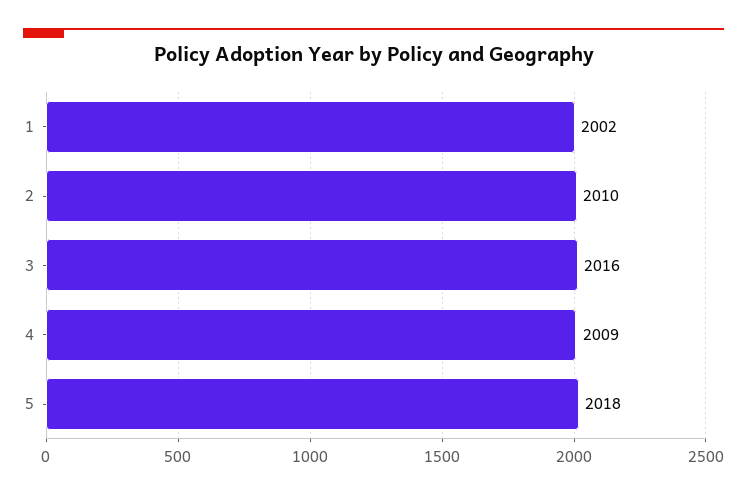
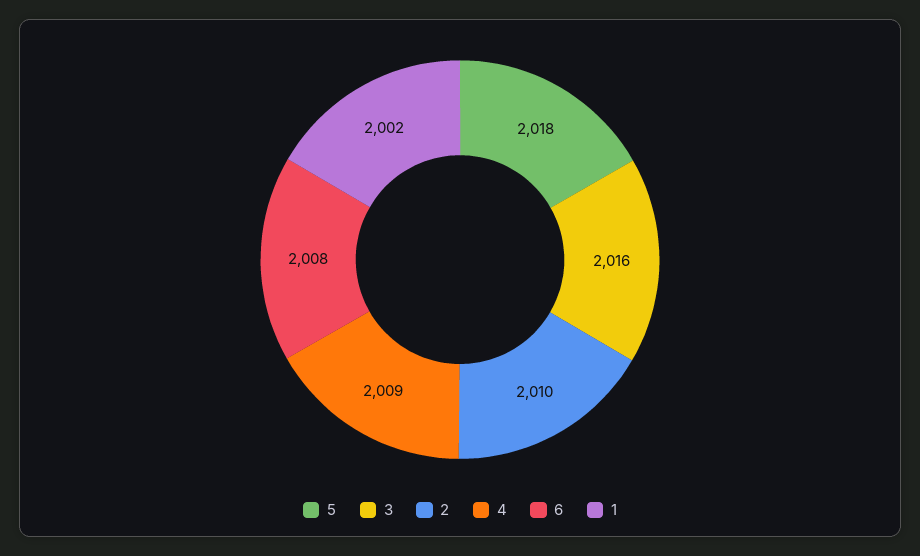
  {
    "1": 2002,
    "2": 2010,
    "3": 2016,
    "4": 2009,
-   "5": 2018
+   "5": 2018,
+   "6": 2008
  }

